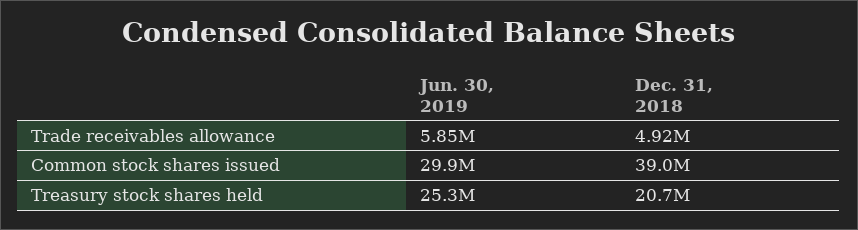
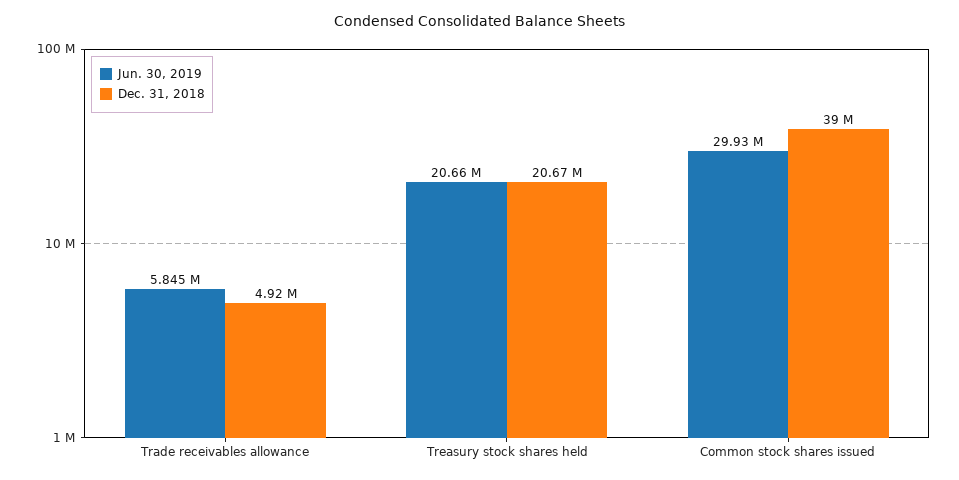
  {
    "Jun. 30, 2019": {
      "Trade receivables allowance": 5845000,
      "Common stock shares issued": 29930000,
-     "Treasury stock shares held": 25300000
+     "Treasury stock shares held": 20660000
    },
    "Dec. 31, 2018": {
      "Trade receivables allowance": 4920000,
      "Common stock shares issued": 39000000,
      "Treasury stock shares held": 20670000
    }
  }

